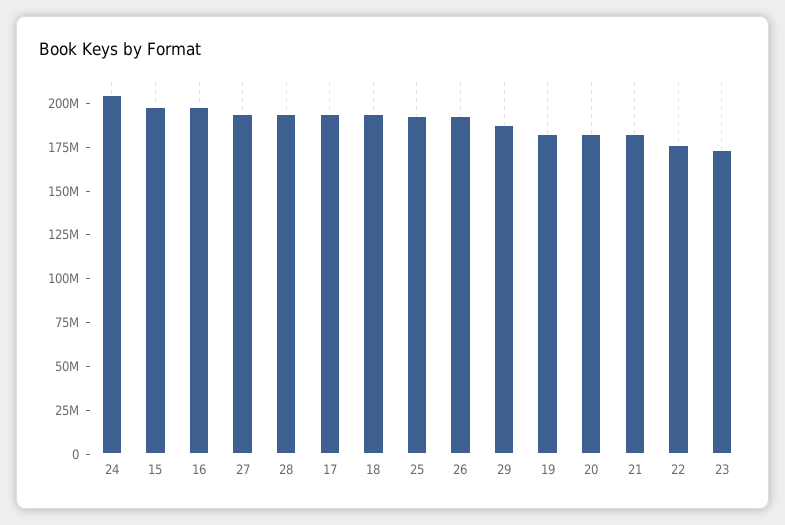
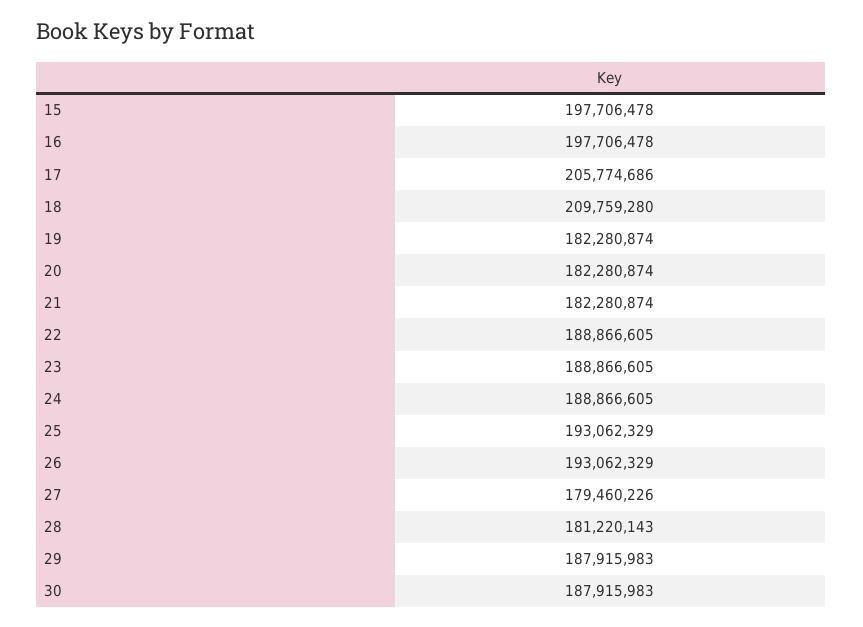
  {
-   "24": 205000000,
+   "24": 188866605,
    "15": 197706478,
    "16": 197706478,
-   "27": 195000000,
+   "27": 179460226,
-   "28": 195000000,
+   "28": 181220143,
-   "17": 195000000,
+   "17": 205774686,
-   "18": 195000000,
+   "18": 209759280,
    "25": 193062329,
    "26": 193062329,
    "29": 187915983,
    "19": 182280874,
    "20": 182280874,
    "21": 182280874,
-   "22": 175000000,
+   "22": 188866605,
-   "23": 175000000
+   "23": 188866605,
+   "30": 187915983
  }

